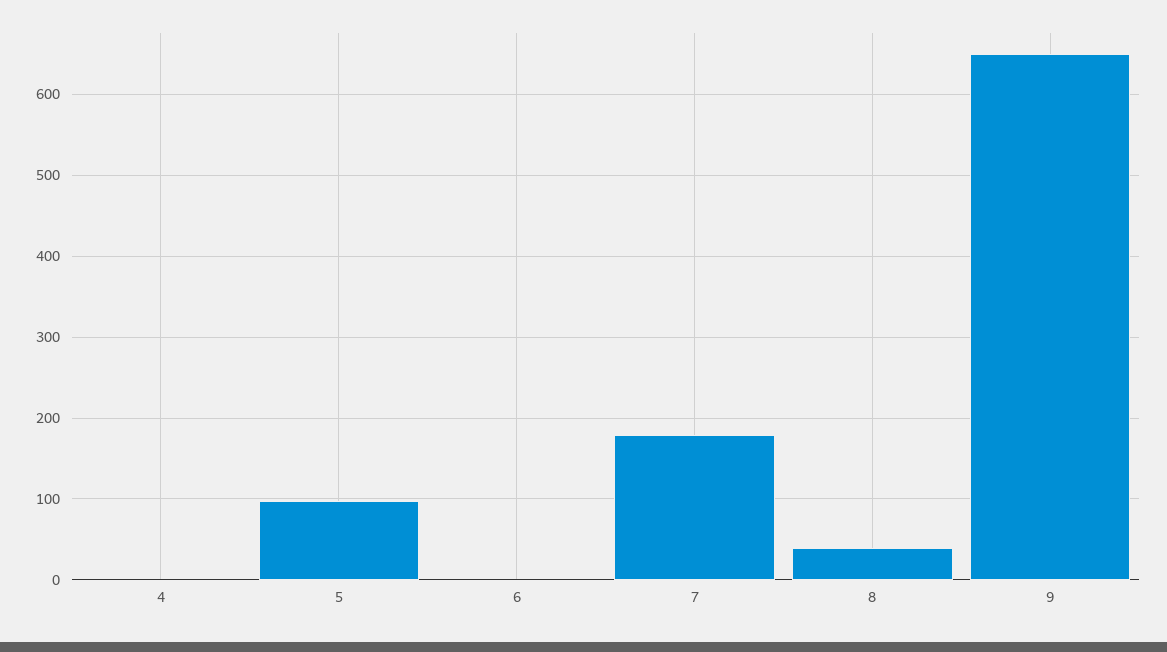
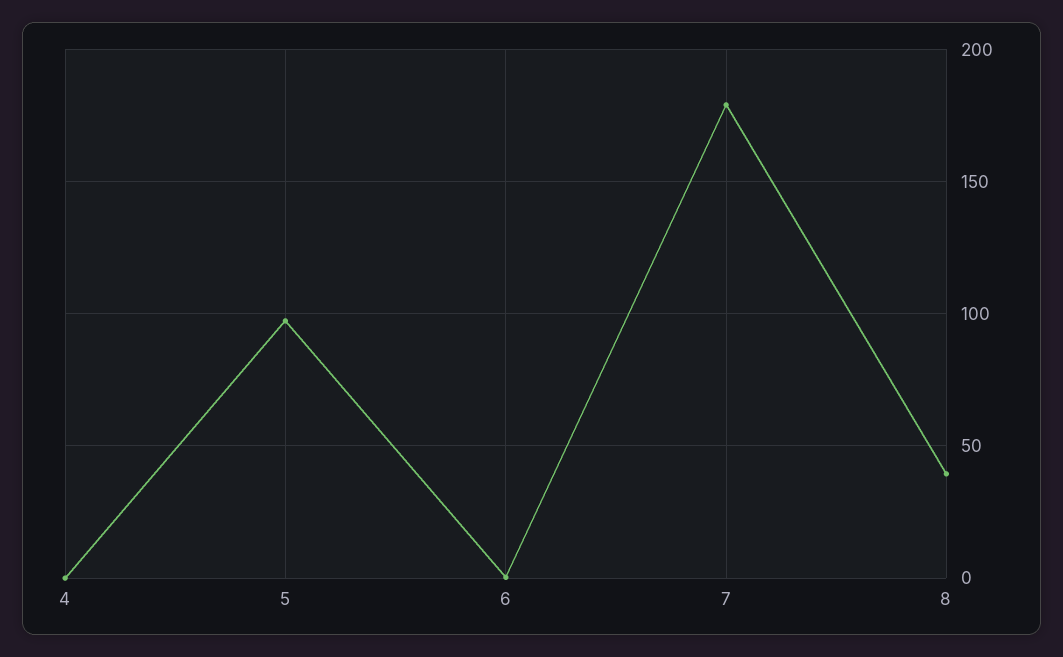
  {
    "4": 0,
    "5": 95,
    "6": 0,
    "7": 180,
-   "8": 40,
+   "8": 40
-   "9": 650
  }

